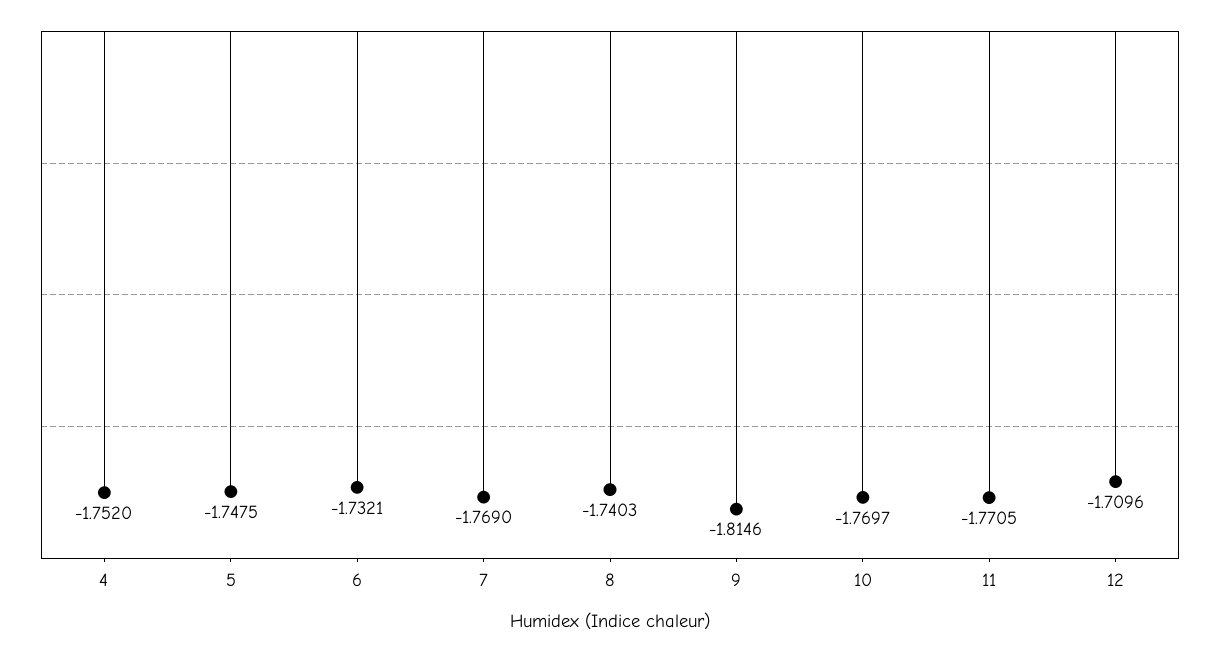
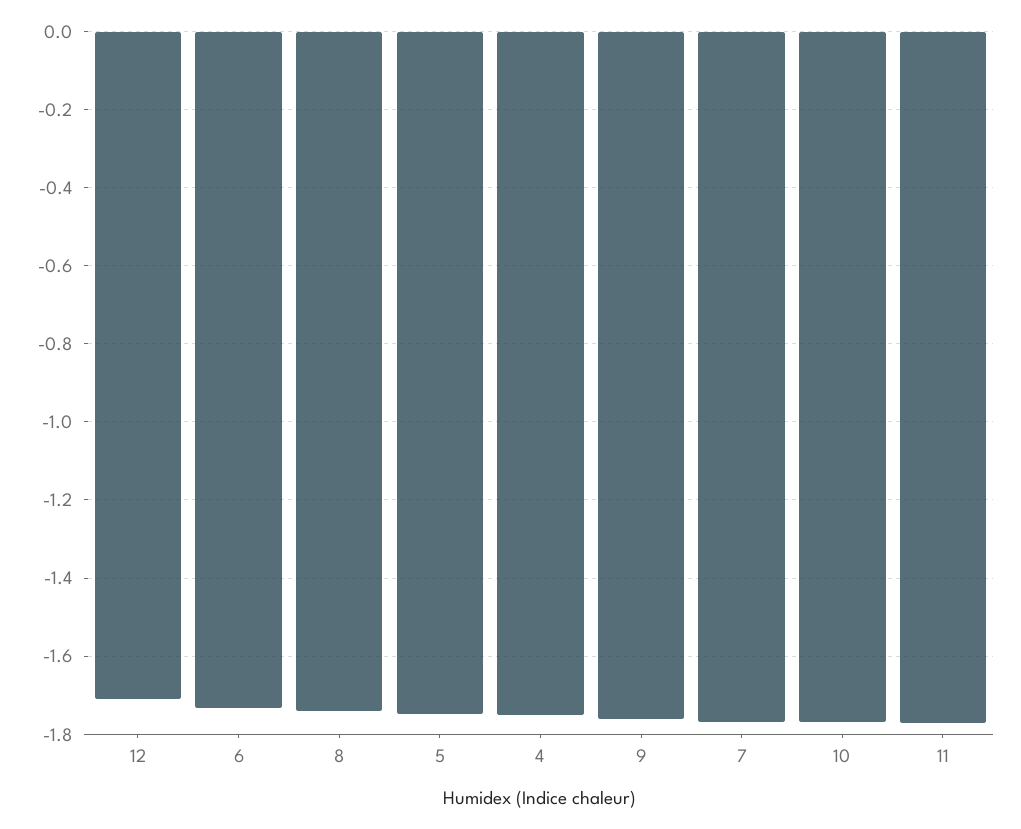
  {
    "4": -1.752,
    "5": -1.7475,
    "6": -1.7321,
    "7": -1.769,
    "8": -1.7403,
-   "9": -1.8146,
+   "9": -1.76,
    "10": -1.7697,
    "11": -1.7705,
    "12": -1.7096
  }

